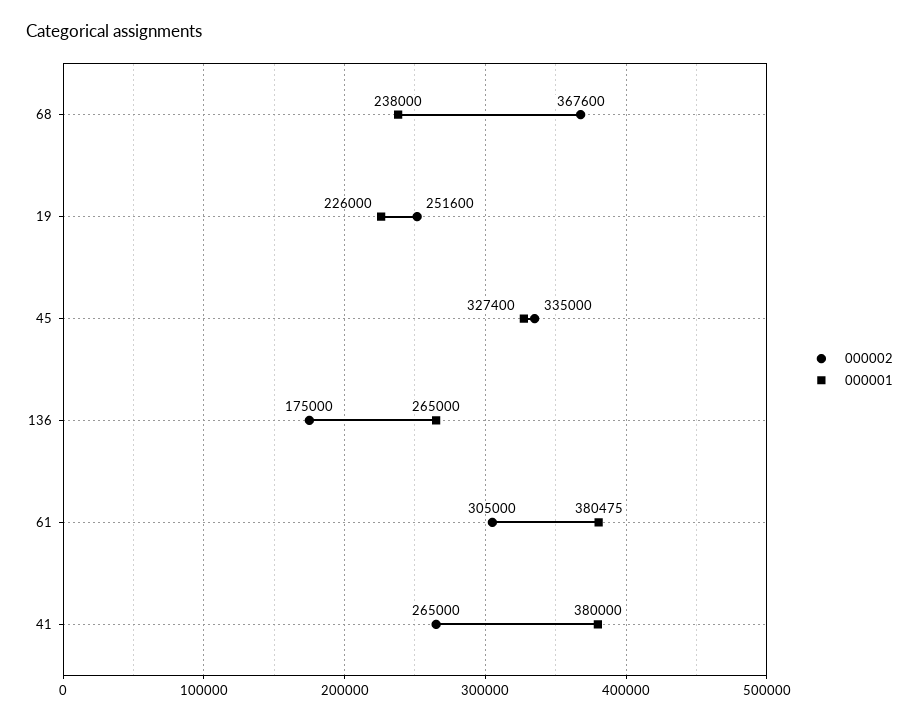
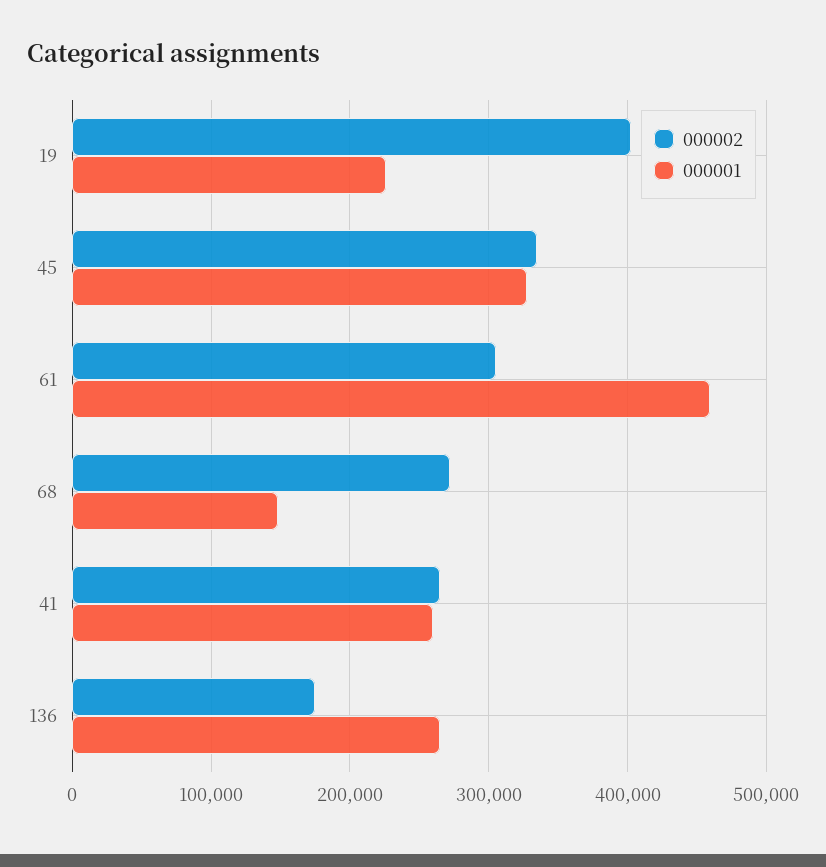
  {
    "000002": {
-     "68": 367600,
+     "68": 270000,
-     "19": 251600,
+     "19": 400000,
      "45": 335000,
      "136": 175000,
      "61": 305000,
      "41": 265000
    },
    "000001": {
-     "68": 238000,
+     "68": 150000,
      "19": 226000,
      "45": 327400,
      "136": 265000,
-     "61": 380475,
+     "61": 460000,
-     "41": 380000
+     "41": 260000
    }
  }

